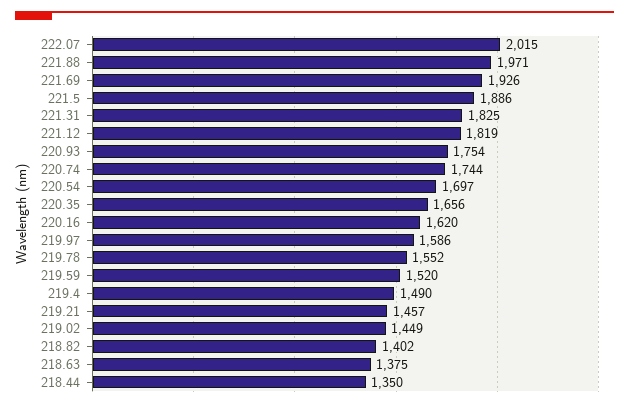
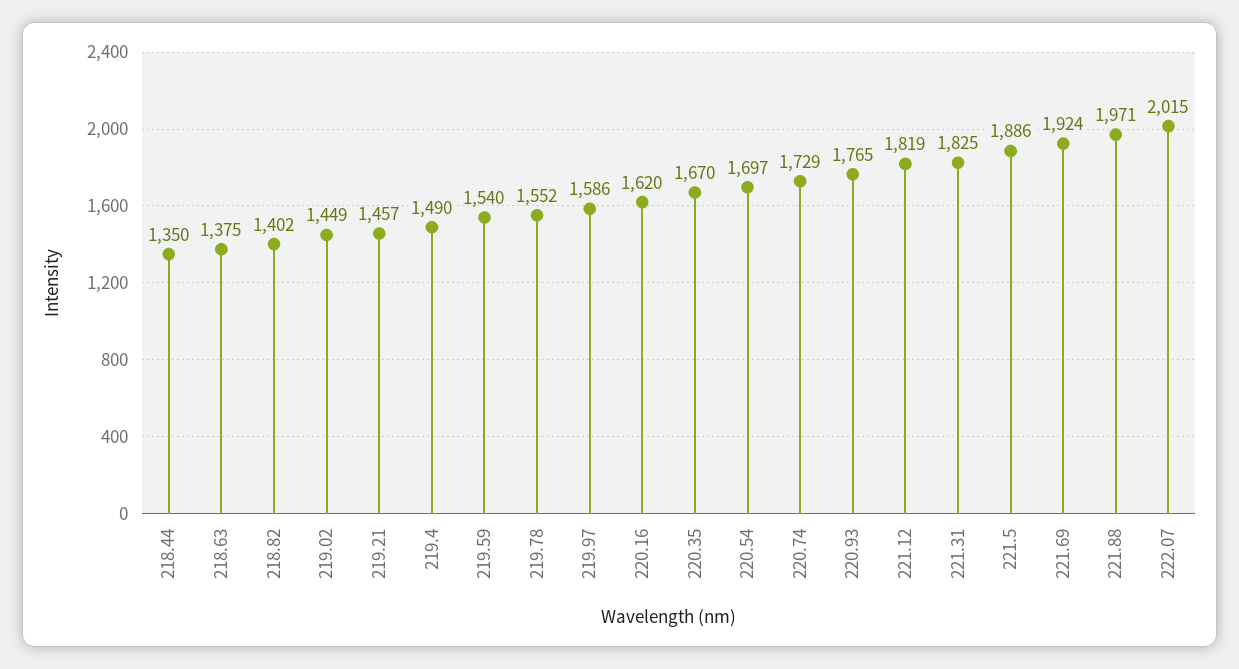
  {
    "222.07": 2015,
    "221.88": 1971,
-   "221.69": 1926,
+   "221.69": 1924,
    "221.5": 1886,
    "221.31": 1825,
    "221.12": 1819,
-   "220.93": 1754,
+   "220.93": 1765,
-   "220.74": 1744,
+   "220.74": 1729,
    "220.54": 1697,
-   "220.35": 1656,
+   "220.35": 1670,
    "220.16": 1620,
    "219.97": 1586,
    "219.78": 1552,
-   "219.59": 1520,
+   "219.59": 1540,
    "219.4": 1490,
    "219.21": 1457,
    "219.02": 1449,
    "218.82": 1402,
    "218.63": 1375,
    "218.44": 1350
  }

